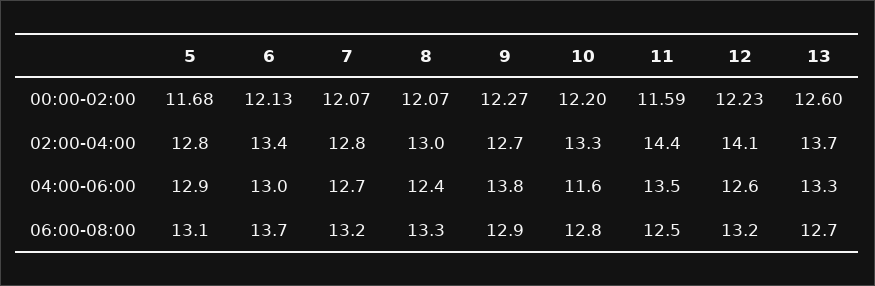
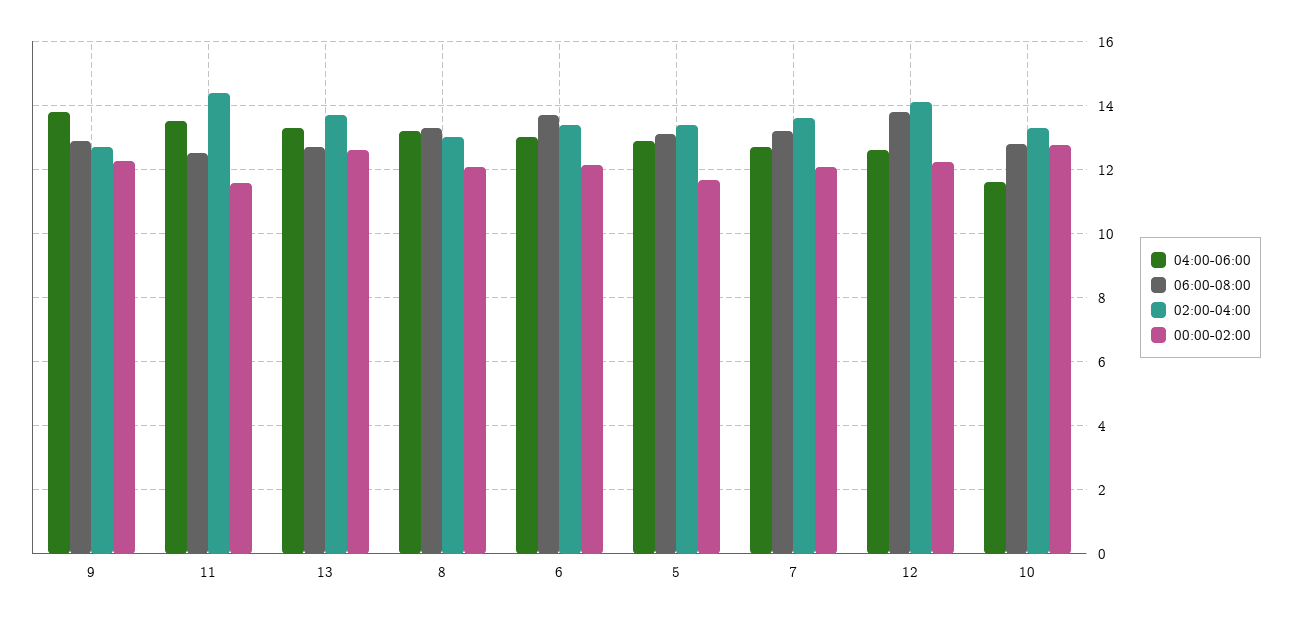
  {
    "00:00-02:00": {
      "5": 11.68,
      "6": 12.13,
      "7": 12.07,
      "8": 12.07,
      "9": 12.27,
-     "10": 12.2,
+     "10": 12.8,
      "11": 11.59,
      "12": 12.23,
      "13": 12.6
    },
    "02:00-04:00": {
-     "5": 12.8,
+     "5": 13.4,
      "6": 13.4,
-     "7": 12.8,
+     "7": 13.6,
      "8": 13,
      "9": 12.7,
      "10": 13.3,
      "11": 14.4,
      "12": 14.1,
      "13": 13.7
    },
    "04:00-06:00": {
      "5": 12.9,
      "6": 13,
      "7": 12.7,
-     "8": 12.4,
+     "8": 13.2,
      "9": 13.8,
      "10": 11.6,
      "11": 13.5,
      "12": 12.6,
      "13": 13.3
    },
    "06:00-08:00": {
      "5": 13.1,
      "6": 13.7,
      "7": 13.2,
      "8": 13.3,
      "9": 12.9,
      "10": 12.8,
      "11": 12.5,
-     "12": 13.2,
+     "12": 13.8,
      "13": 12.7
    }
  }

